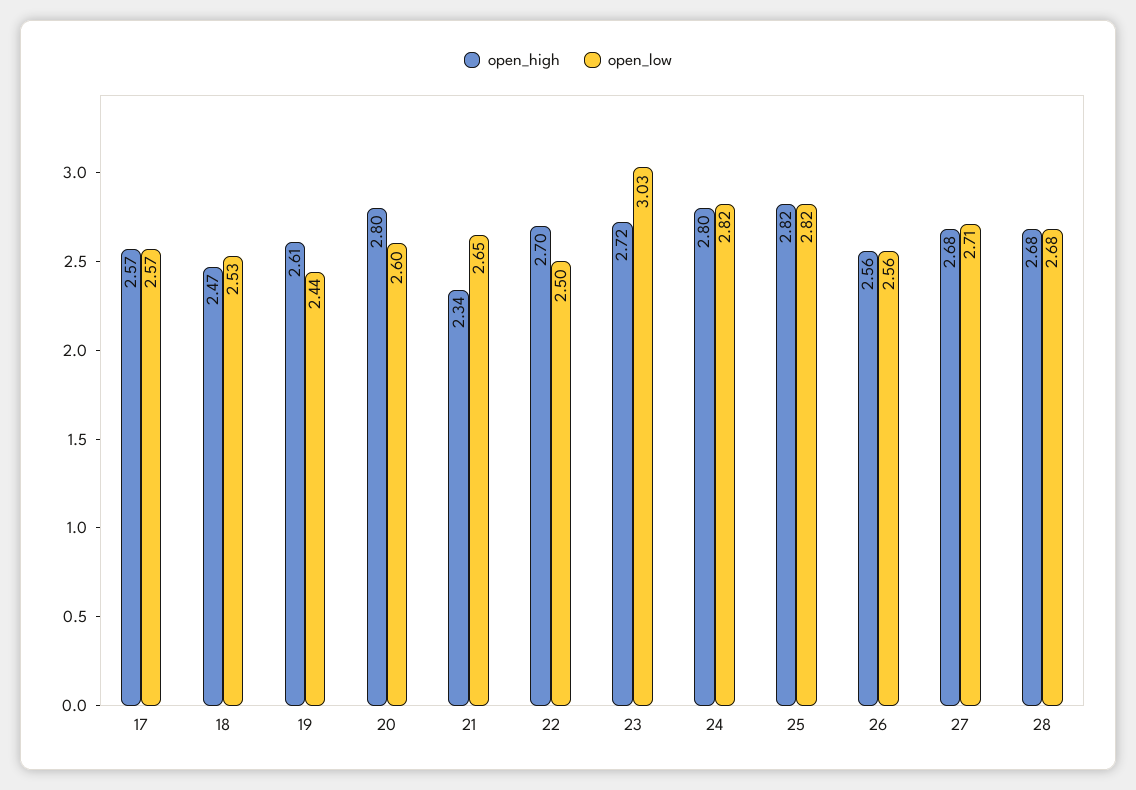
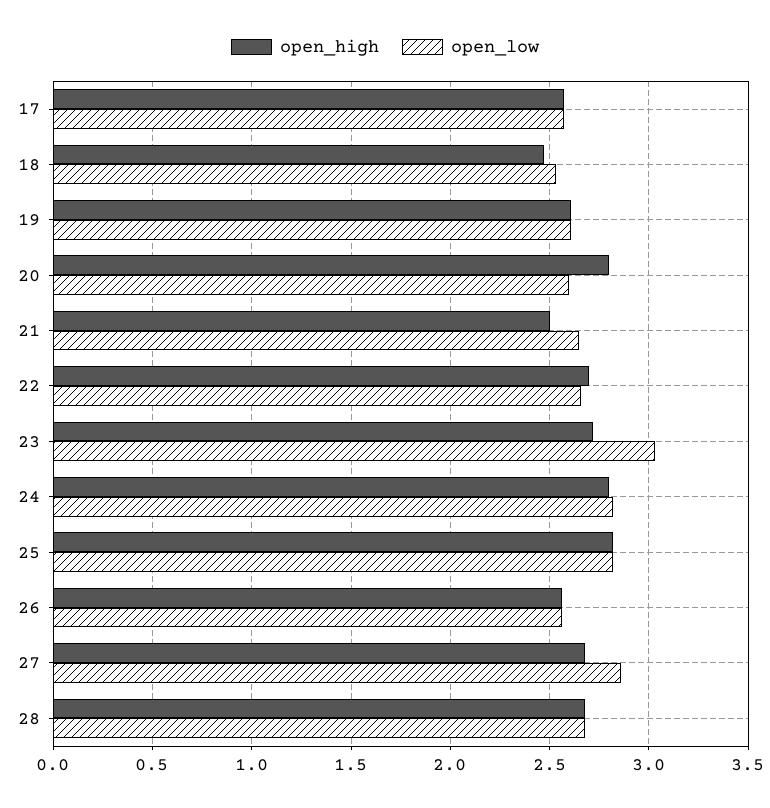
  {
    "open_high": {
      "17": 2.57,
      "18": 2.47,
      "19": 2.61,
      "20": 2.8,
-     "21": 2.34,
+     "21": 2.5,
      "22": 2.7,
      "23": 2.72,
      "24": 2.8,
      "25": 2.82,
      "26": 2.56,
      "27": 2.68,
      "28": 2.68
    },
    "open_low": {
      "17": 2.57,
      "18": 2.53,
-     "19": 2.44,
+     "19": 2.6,
      "20": 2.6,
      "21": 2.65,
-     "22": 2.5,
+     "22": 2.65,
      "23": 3.03,
      "24": 2.82,
      "25": 2.82,
      "26": 2.56,
-     "27": 2.71,
+     "27": 2.85,
      "28": 2.68
    }
  }

